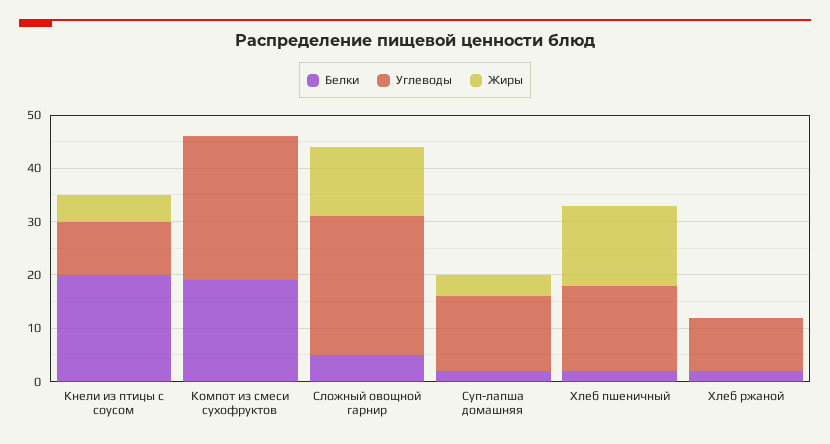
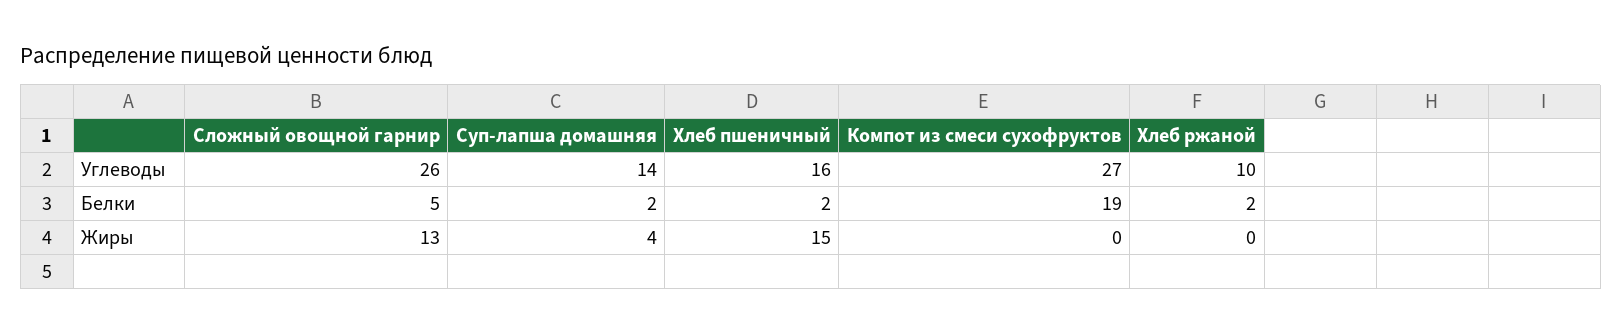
  {
    "Белки": {
-     "Кнели из птицы с соусом": 20,
      "Компот из смеси сухофруктов": 19,
      "Сложный овощной гарнир": 5,
      "Суп-лапша домашняя": 2,
      "Хлеб пшеничный": 2,
      "Хлеб ржаной": 2
    },
    "Углеводы": {
-     "Кнели из птицы с соусом": 10,
      "Компот из смеси сухофруктов": 27,
      "Сложный овощной гарнир": 26,
      "Суп-лапша домашняя": 14,
      "Хлеб пшеничный": 16,
      "Хлеб ржаной": 10
    },
    "Жиры": {
-     "Кнели из птицы с соусом": 5,
      "Компот из смеси сухофруктов": 0,
      "Сложный овощной гарнир": 13,
      "Суп-лапша домашняя": 4,
      "Хлеб пшеничный": 15,
      "Хлеб ржаной": 0
    }
  }

